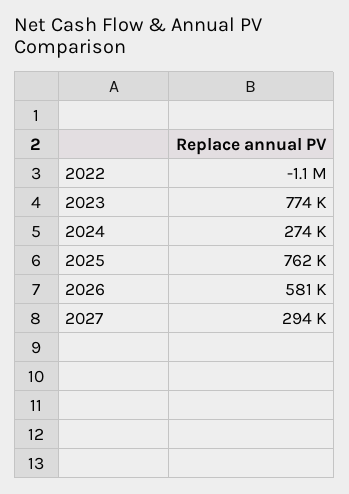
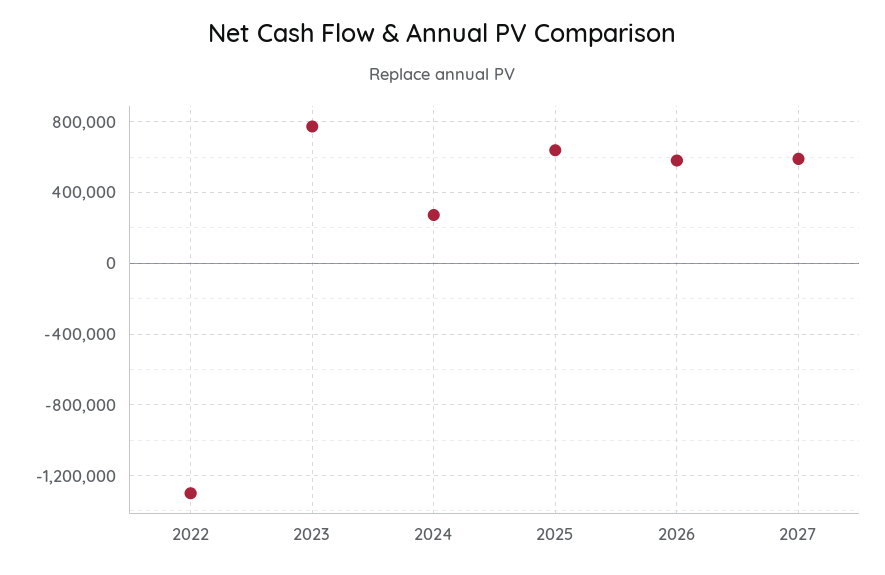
  {
-   "2022": -1100000,
+   "2022": -1300000,
    "2023": 774000,
    "2024": 274000,
-   "2025": 762000,
+   "2025": 650000,
    "2026": 581000,
-   "2027": 294000
+   "2027": 600000
  }

